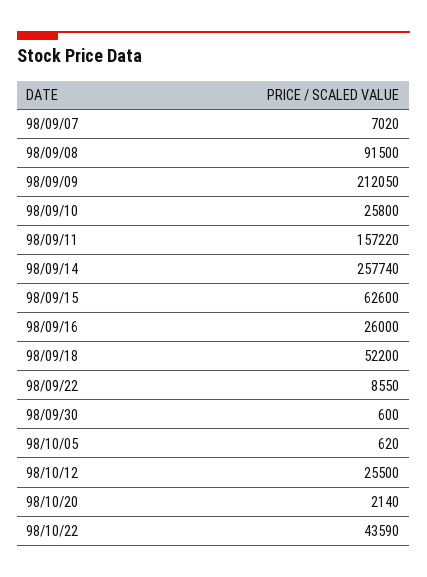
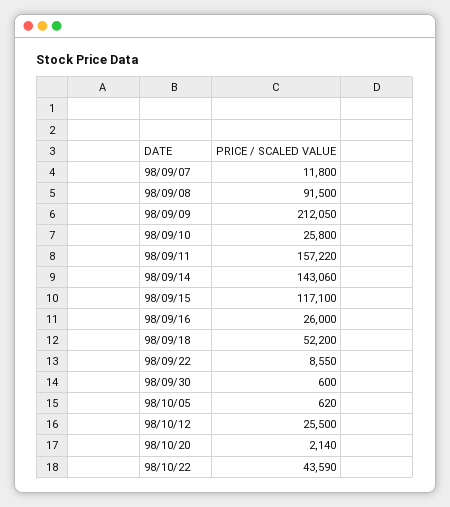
  {
-   "98/09/07": 7020,
+   "98/09/07": 11800,
    "98/09/08": 91500,
    "98/09/09": 212050,
    "98/09/10": 25800,
    "98/09/11": 157220,
-   "98/09/14": 257740,
+   "98/09/14": 143060,
-   "98/09/15": 62600,
+   "98/09/15": 117100,
    "98/09/16": 26000,
    "98/09/18": 52200,
    "98/09/22": 8550,
    "98/09/30": 600,
    "98/10/05": 620,
    "98/10/12": 25500,
    "98/10/20": 2140,
    "98/10/22": 43590
  }

